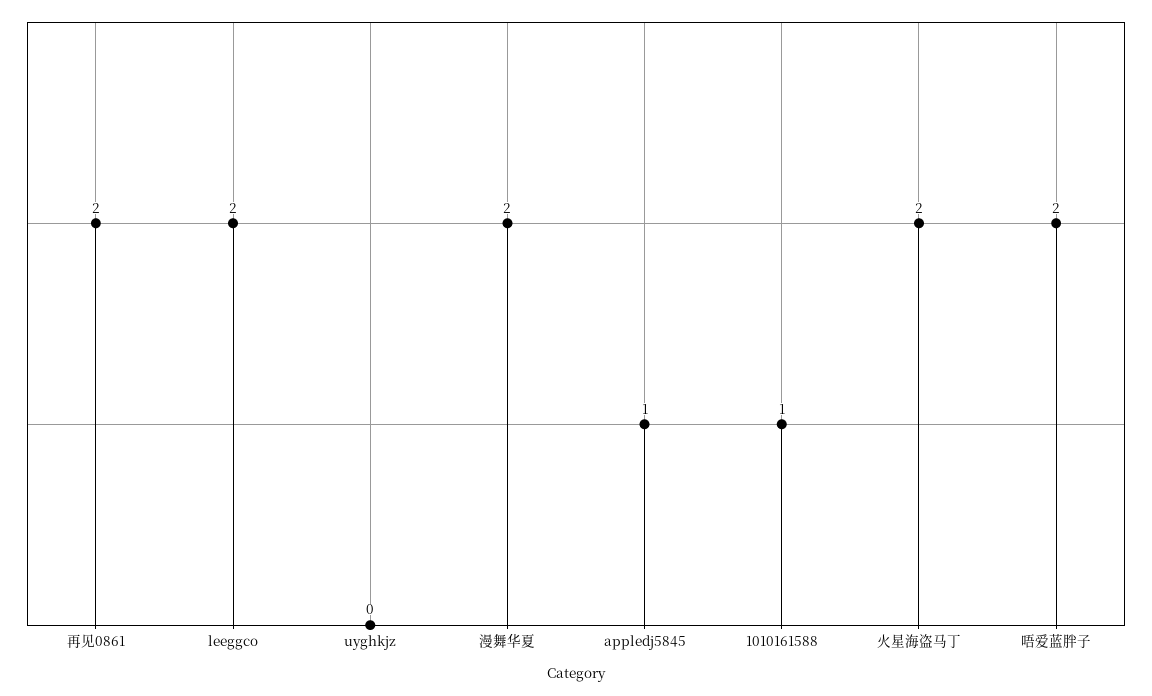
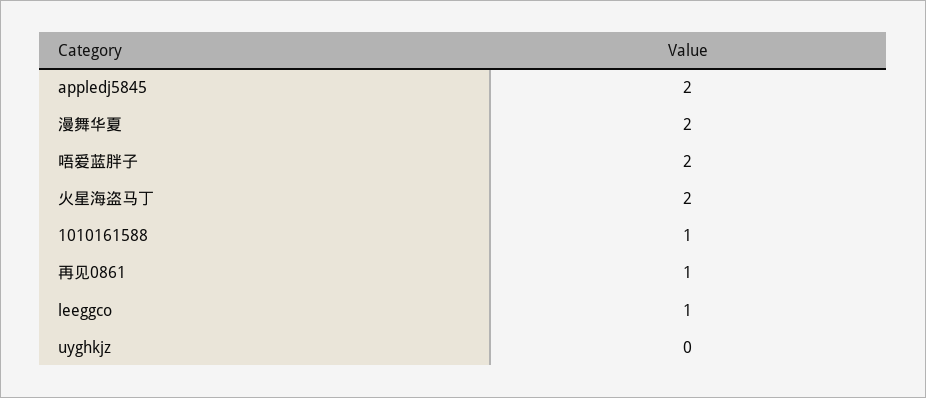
  {
-   "再见0861": 2,
+   "再见0861": 1,
-   "leeggco": 2,
+   "leeggco": 1,
    "uyghkjz": 0,
    "漫舞华夏": 2,
-   "appledj5845": 1,
+   "appledj5845": 2,
    "1010161588": 1,
    "火星海盗马丁": 2,
    "唔爱蓝胖子": 2
  }

